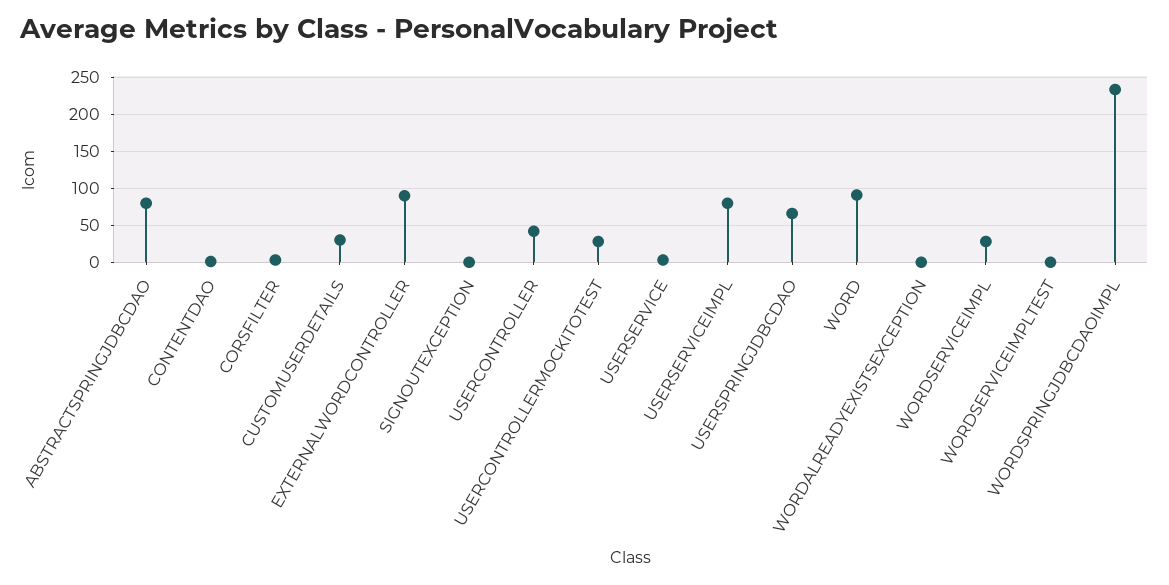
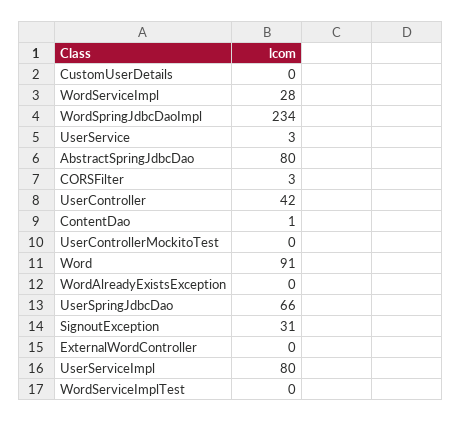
  {
    "ABSTRACTSPRINGJDBCDAO": 80,
    "CONTENTDAO": 1,
    "CORSFILTER": 3,
-   "CUSTOMUSERDETAILS": 30,
+   "CUSTOMUSERDETAILS": 0,
-   "EXTERNALWORDCONTROLLER": 90,
+   "EXTERNALWORDCONTROLLER": 0,
-   "SIGNOUTEXCEPTION": 0,
+   "SIGNOUTEXCEPTION": 31,
    "USERCONTROLLER": 42,
-   "USERCONTROLLERMOCKITOTEST": 30,
+   "USERCONTROLLERMOCKITOTEST": 0,
    "USERSERVICE": 3,
    "USERSERVICEIMPL": 80,
    "USERSPRINGJDBCDAO": 66,
    "WORD": 91,
    "WORDALREADYEXISTSEXCEPTION": 0,
    "WORDSERVICEIMPL": 28,
    "WORDSERVICEIMPLTEST": 0,
    "WORDSPRINGJDBCDAOIMPL": 234
  }

